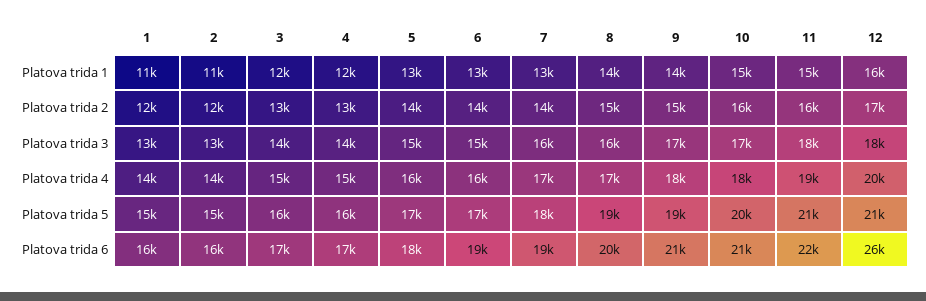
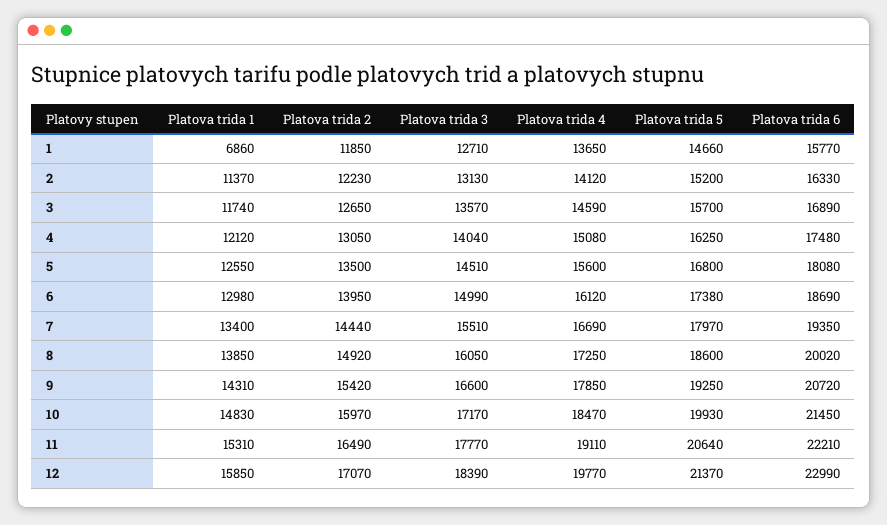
  {
    "1": {
-     "Platova trida 1": 11000,
+     "Platova trida 1": 6860,
      "Platova trida 2": 11850,
      "Platova trida 3": 12710,
      "Platova trida 4": 13650,
      "Platova trida 5": 14660,
      "Platova trida 6": 15770
    },
    "2": {
      "Platova trida 1": 11370,
      "Platova trida 2": 12230,
      "Platova trida 3": 13130,
      "Platova trida 4": 14120,
      "Platova trida 5": 15200,
      "Platova trida 6": 16330
    },
    "3": {
      "Platova trida 1": 11740,
      "Platova trida 2": 12650,
      "Platova trida 3": 13570,
      "Platova trida 4": 14590,
      "Platova trida 5": 15700,
      "Platova trida 6": 16890
    },
    "4": {
      "Platova trida 1": 12120,
      "Platova trida 2": 13050,
      "Platova trida 3": 14040,
      "Platova trida 4": 15080,
      "Platova trida 5": 16250,
      "Platova trida 6": 17480
    },
    "5": {
      "Platova trida 1": 12550,
      "Platova trida 2": 13500,
      "Platova trida 3": 14510,
      "Platova trida 4": 15600,
      "Platova trida 5": 16800,
      "Platova trida 6": 18080
    },
    "6": {
      "Platova trida 1": 12980,
      "Platova trida 2": 13950,
      "Platova trida 3": 14990,
      "Platova trida 4": 16120,
      "Platova trida 5": 17380,
      "Platova trida 6": 18690
    },
    "7": {
      "Platova trida 1": 13400,
      "Platova trida 2": 14440,
      "Platova trida 3": 15510,
      "Platova trida 4": 16690,
      "Platova trida 5": 17970,
      "Platova trida 6": 19350
    },
    "8": {
      "Platova trida 1": 13850,
      "Platova trida 2": 14920,
      "Platova trida 3": 16050,
      "Platova trida 4": 17250,
      "Platova trida 5": 18600,
      "Platova trida 6": 20020
    },
    "9": {
      "Platova trida 1": 14310,
      "Platova trida 2": 15420,
      "Platova trida 3": 16600,
      "Platova trida 4": 17850,
      "Platova trida 5": 19250,
      "Platova trida 6": 20720
    },
    "10": {
      "Platova trida 1": 14830,
      "Platova trida 2": 15970,
      "Platova trida 3": 17170,
      "Platova trida 4": 18470,
      "Platova trida 5": 19930,
      "Platova trida 6": 21450
    },
    "11": {
      "Platova trida 1": 15310,
      "Platova trida 2": 16490,
      "Platova trida 3": 17770,
      "Platova trida 4": 19110,
      "Platova trida 5": 20640,
      "Platova trida 6": 22210
    },
    "12": {
      "Platova trida 1": 15850,
      "Platova trida 2": 17070,
      "Platova trida 3": 18390,
      "Platova trida 4": 19770,
      "Platova trida 5": 21370,
-     "Platova trida 6": 26000
+     "Platova trida 6": 22990
    }
  }

